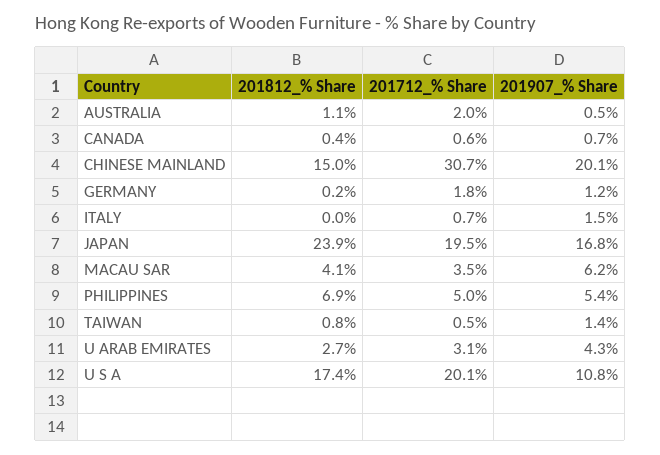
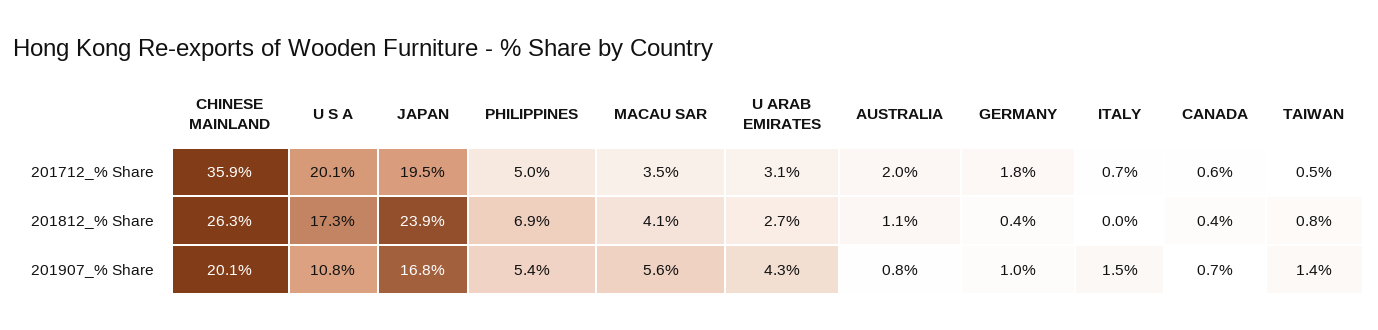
  {
    "201812_% Share": {
      "AUSTRALIA": 1.1,
      "CANADA": 0.4,
-     "CHINESE MAINLAND": 15,
+     "CHINESE MAINLAND": 26.3,
-     "GERMANY": 0.2,
+     "GERMANY": 0.4,
      "ITALY": 0,
      "JAPAN": 23.9,
      "MACAU SAR": 4.1,
      "PHILIPPINES": 6.9,
      "TAIWAN": 0.8,
      "U ARAB EMIRATES": 2.7,
-     "U S A": 17.4
+     "U S A": 17.3
    },
    "201712_% Share": {
      "AUSTRALIA": 2,
      "CANADA": 0.6,
-     "CHINESE MAINLAND": 30.7,
+     "CHINESE MAINLAND": 35.9,
      "GERMANY": 1.8,
      "ITALY": 0.7,
      "JAPAN": 19.5,
      "MACAU SAR": 3.5,
      "PHILIPPINES": 5,
      "TAIWAN": 0.5,
      "U ARAB EMIRATES": 3.1,
      "U S A": 20.1
    },
    "201907_% Share": {
-     "AUSTRALIA": 0.5,
+     "AUSTRALIA": 0.8,
      "CANADA": 0.7,
      "CHINESE MAINLAND": 20.1,
-     "GERMANY": 1.2,
+     "GERMANY": 1,
      "ITALY": 1.5,
      "JAPAN": 16.8,
-     "MACAU SAR": 6.2,
+     "MACAU SAR": 5.6,
      "PHILIPPINES": 5.4,
      "TAIWAN": 1.4,
      "U ARAB EMIRATES": 4.3,
      "U S A": 10.8
    }
  }

